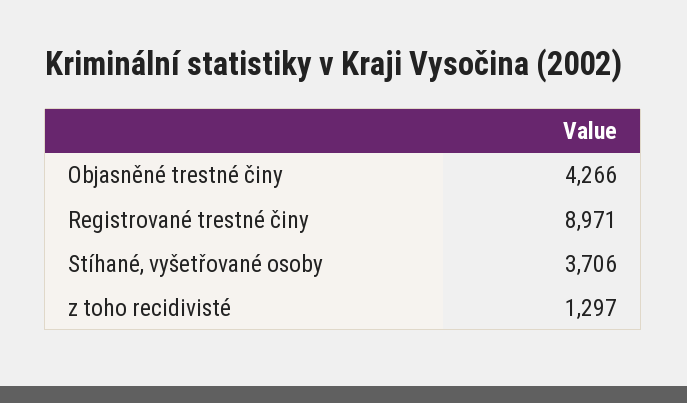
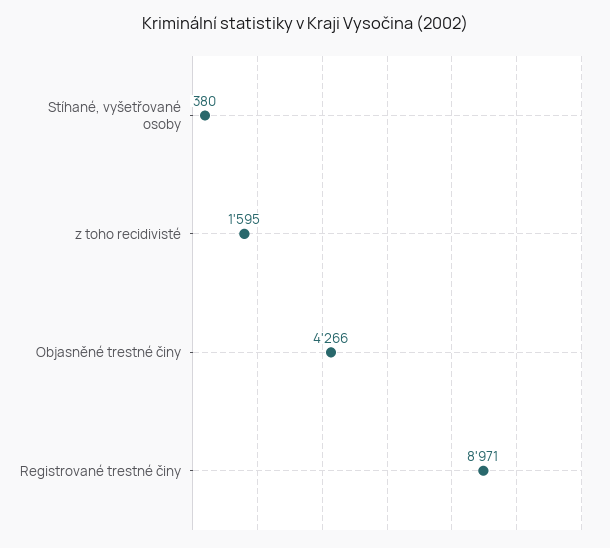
  {
    "Objasněné trestné činy": 4266,
    "Registrované trestné činy": 8971,
-   "Stíhané, vyšetřované osoby": 3706,
+   "Stíhané, vyšetřované osoby": 380,
-   "z toho recidivisté": 1297
+   "z toho recidivisté": 1595
  }

